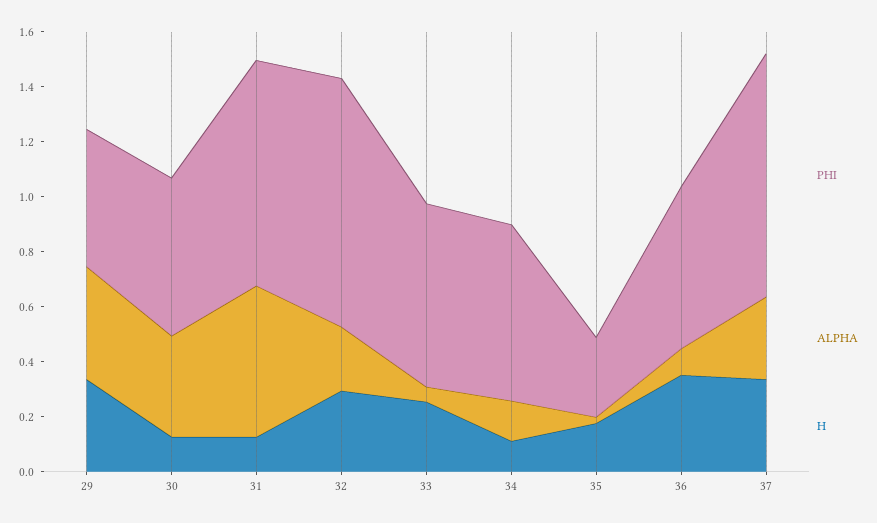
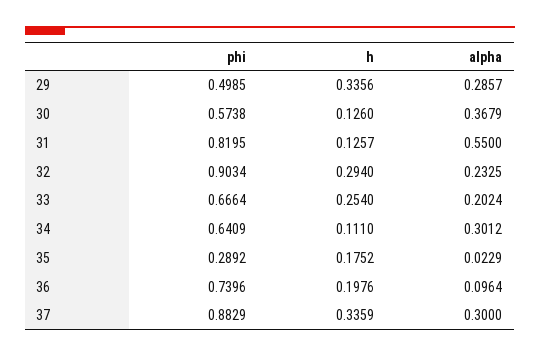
  {
    "PHI": {
      "29": 0.4985,
      "30": 0.5738,
      "31": 0.8195,
      "32": 0.9034,
      "33": 0.6664,
      "34": 0.6409,
      "35": 0.2892,
-     "36": 0.6,
+     "36": 0.7396,
      "37": 0.8829
    },
    "ALPHA": {
-     "29": 0.4,
+     "29": 0.2857,
      "30": 0.3679,
      "31": 0.55,
      "32": 0.2325,
-     "33": 0.05,
+     "33": 0.2024,
-     "34": 0.15,
+     "34": 0.3012,
      "35": 0.0229,
      "36": 0.0964,
      "37": 0.3
    },
    "H": {
      "29": 0.3356,
      "30": 0.126,
      "31": 0.1257,
      "32": 0.294,
      "33": 0.254,
      "34": 0.111,
      "35": 0.1752,
-     "36": 0.35,
+     "36": 0.1976,
      "37": 0.3359
    }
  }

